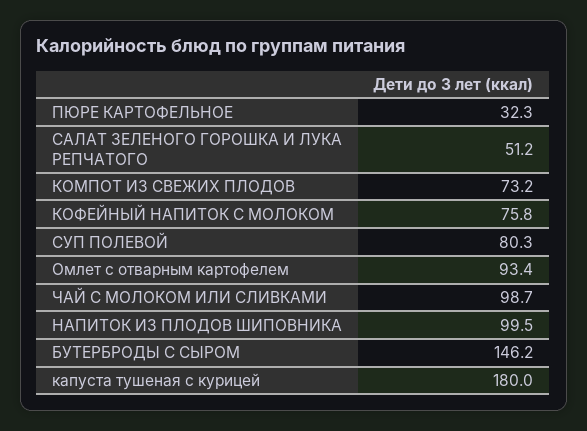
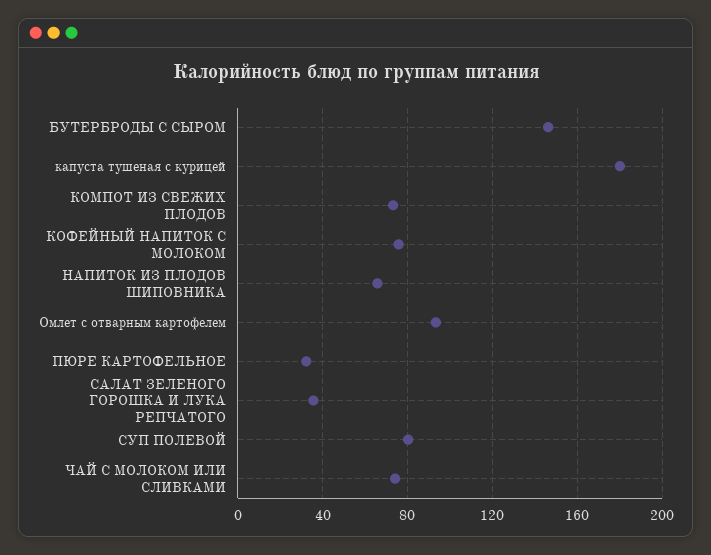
  {
    "ПЮРЕ КАРТОФЕЛЬНОЕ": 32.3,
-   "САЛАТ ЗЕЛЕНОГО ГОРОШКА И ЛУКА РЕПЧАТОГО": 51.2,
+   "САЛАТ ЗЕЛЕНОГО ГОРОШКА И ЛУКА РЕПЧАТОГО": 35,
    "КОМПОТ ИЗ СВЕЖИХ ПЛОДОВ": 73.2,
    "КОФЕЙНЫЙ НАПИТОК С МОЛОКОМ": 75.8,
    "СУП ПОЛЕВОЙ": 80.3,
    "Омлет с отварным картофелем": 93.4,
-   "ЧАЙ С МОЛОКОМ ИЛИ СЛИВКАМИ": 98.7,
+   "ЧАЙ С МОЛОКОМ ИЛИ СЛИВКАМИ": 75,
-   "НАПИТОК ИЗ ПЛОДОВ ШИПОВНИКА": 99.5,
+   "НАПИТОК ИЗ ПЛОДОВ ШИПОВНИКА": 65,
    "БУТЕРБРОДЫ С СЫРОМ": 146.2,
    "капуста тушеная с курицей": 180
  }

